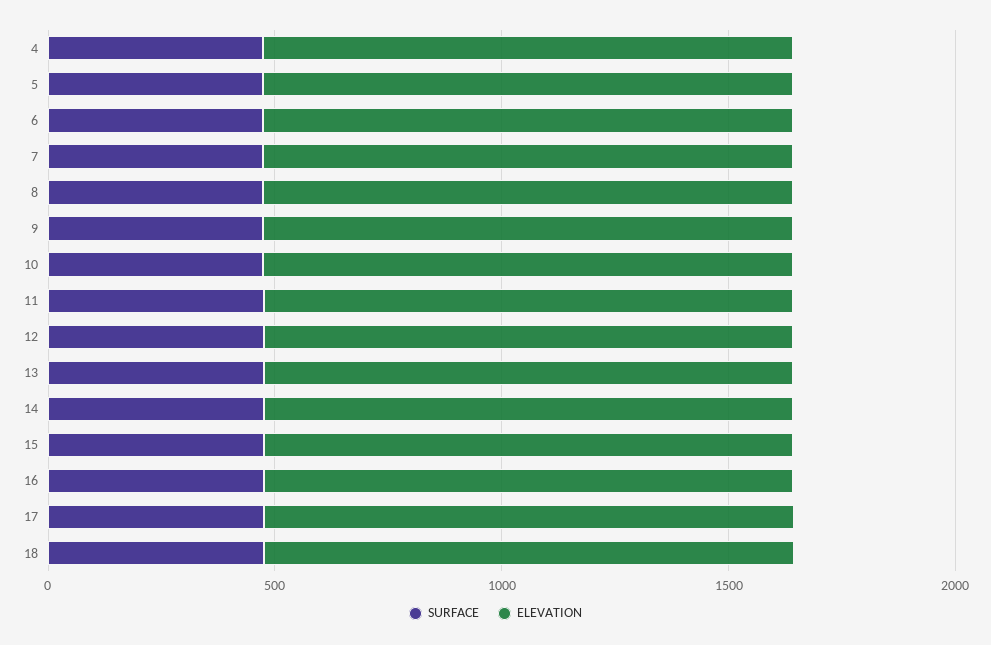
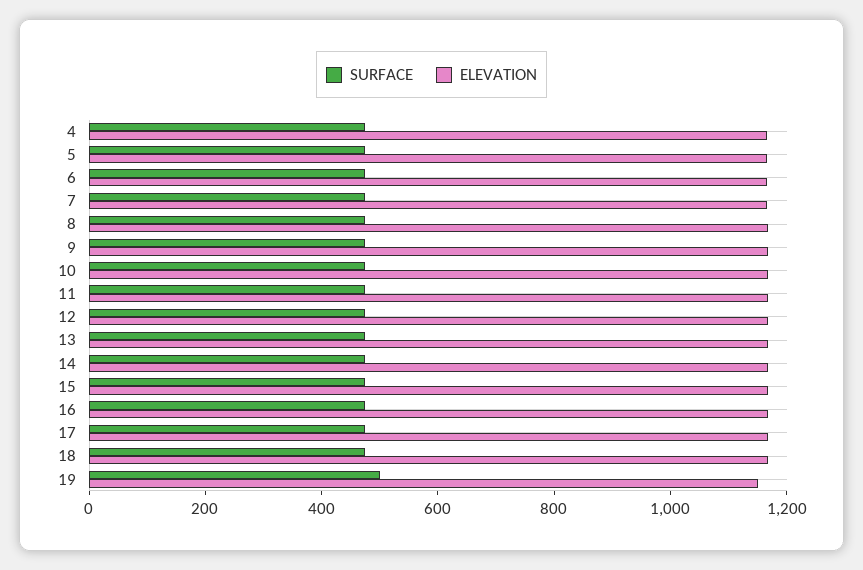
  {
    "SURFACE": {
      "4": 450,
      "5": 450,
      "6": 450,
      "7": 450,
      "8": 450,
      "9": 450,
      "10": 450,
      "11": 450,
      "12": 450,
      "13": 500,
      "14": 500,
      "15": 500,
      "16": 500,
      "17": 500,
-     "18": 500
+     "18": 500,
+     "19": 500
    },
    "ELEVATION": {
      "4": 1150,
      "5": 1150,
      "6": 1150,
      "7": 1150,
      "8": 1150,
      "9": 1150,
      "10": 1150,
      "11": 1150,
      "12": 1150,
      "13": 1150,
      "14": 1150,
      "15": 1150,
      "16": 1150,
      "17": 1150,
-     "18": 1150
+     "18": 1150,
+     "19": 1150
    }
  }

